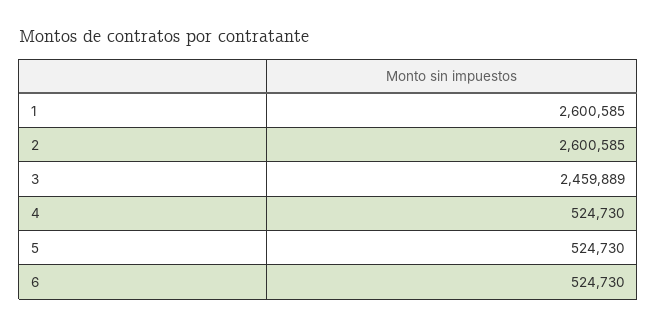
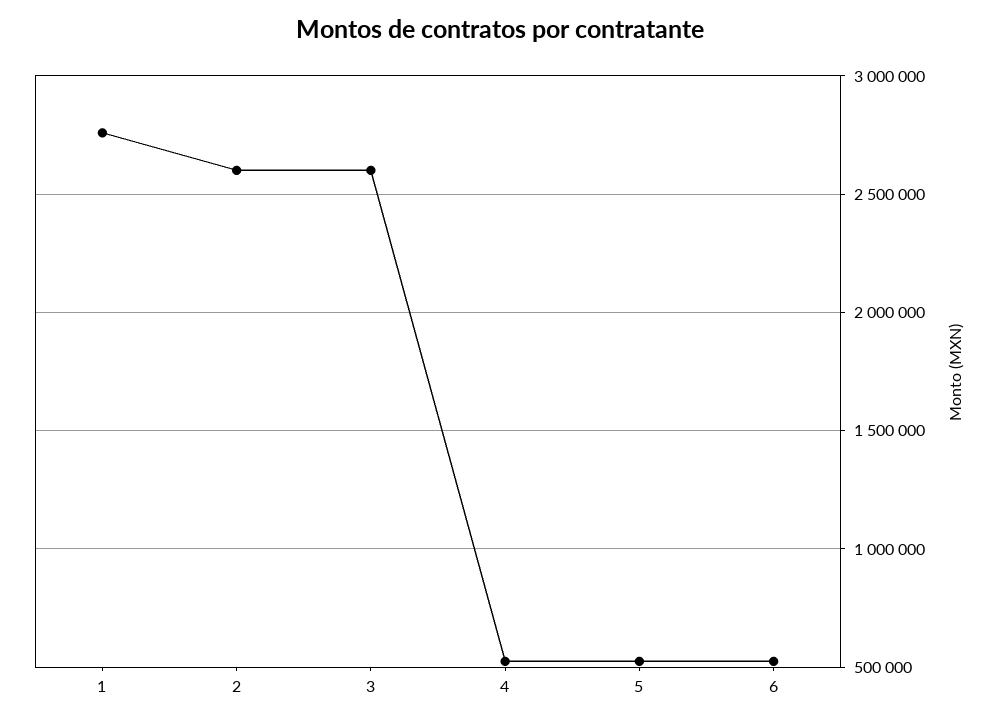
  {
-   "1": 2600585,
+   "1": 2750000,
    "2": 2600585,
-   "3": 2459889,
+   "3": 2600000,
    "4": 524730,
    "5": 524730,
    "6": 524730
  }

